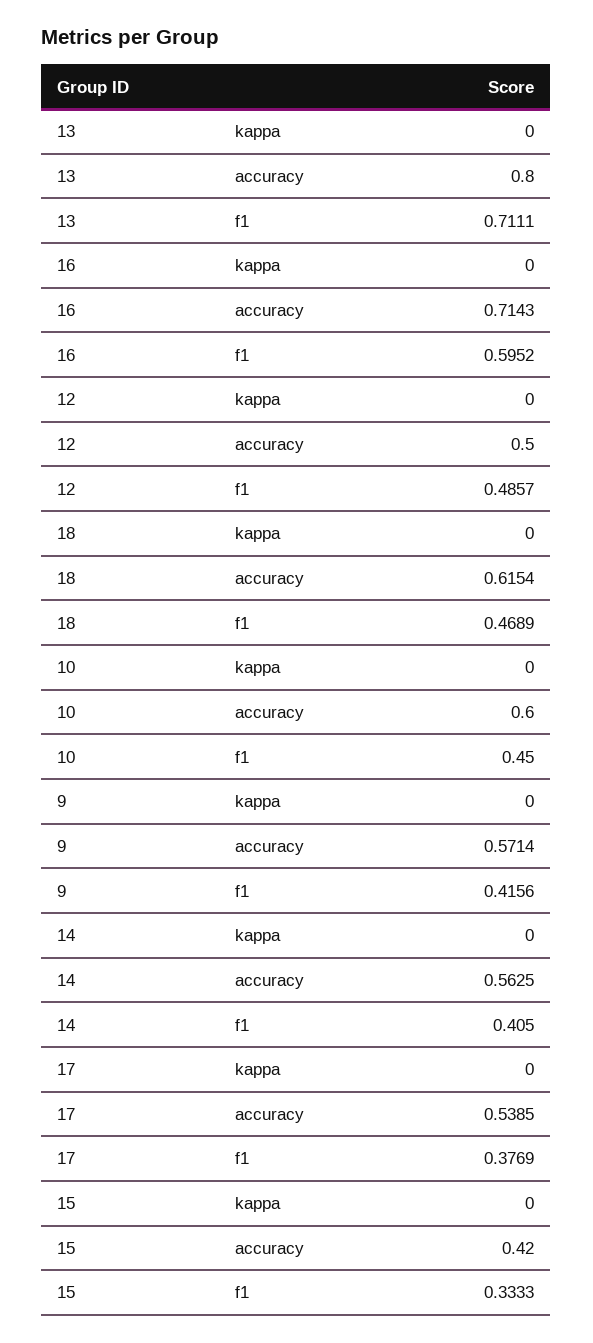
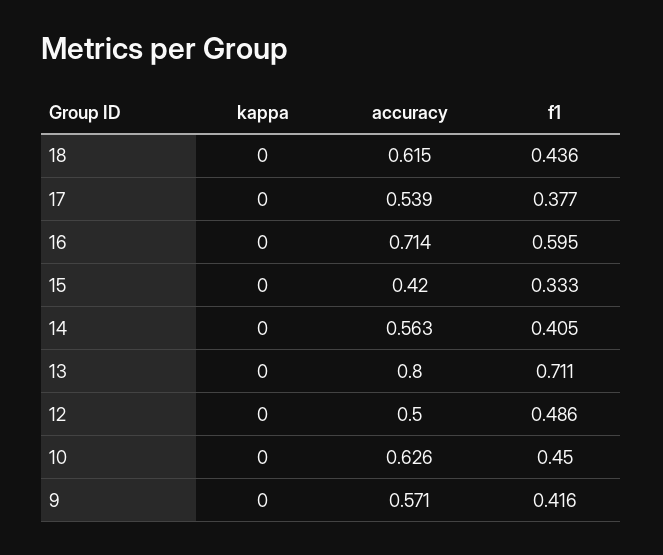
  {
    "13": {
      "kappa": 0,
      "accuracy": 0.8,
      "f1": 0.7111
    },
    "16": {
      "kappa": 0,
      "accuracy": 0.7143,
      "f1": 0.5952
    },
    "12": {
      "kappa": 0,
      "accuracy": 0.5,
      "f1": 0.4857
    },
    "18": {
      "kappa": 0,
      "accuracy": 0.6154,
-     "f1": 0.4689
+     "f1": 0.436
    },
    "10": {
      "kappa": 0,
-     "accuracy": 0.6,
+     "accuracy": 0.626,
      "f1": 0.45
    },
    "9": {
      "kappa": 0,
      "accuracy": 0.5714,
      "f1": 0.4156
    },
    "14": {
      "kappa": 0,
      "accuracy": 0.5625,
      "f1": 0.405
    },
    "17": {
      "kappa": 0,
      "accuracy": 0.5385,
      "f1": 0.3769
    },
    "15": {
      "kappa": 0,
      "accuracy": 0.42,
      "f1": 0.3333
    }
  }

